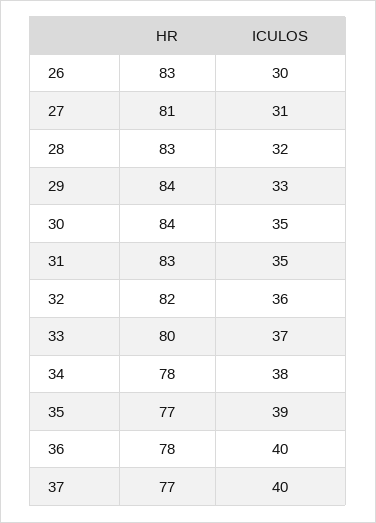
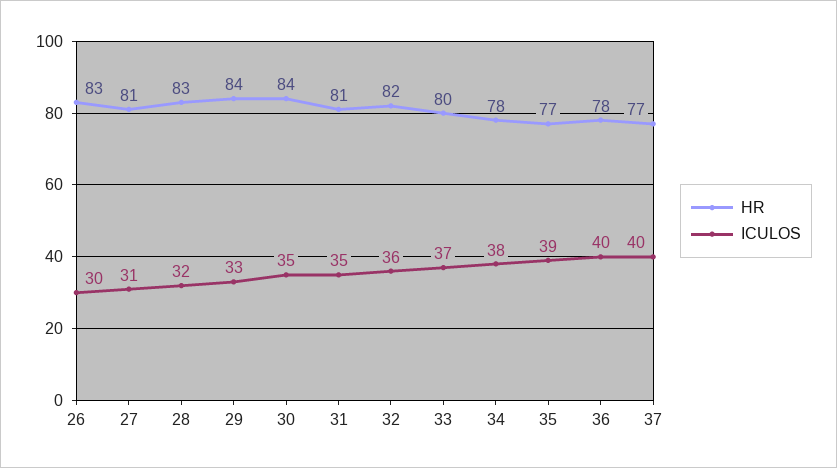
  {
    "HR": {
      "26": 83,
      "27": 81,
      "28": 83,
      "29": 84,
      "30": 84,
-     "31": 83,
+     "31": 81,
      "32": 82,
      "33": 80,
      "34": 78,
      "35": 77,
      "36": 78,
      "37": 77
    },
    "ICULOS": {
      "26": 30,
      "27": 31,
      "28": 32,
      "29": 33,
      "30": 35,
      "31": 35,
      "32": 36,
      "33": 37,
      "34": 38,
      "35": 39,
      "36": 40,
      "37": 40
    }
  }

